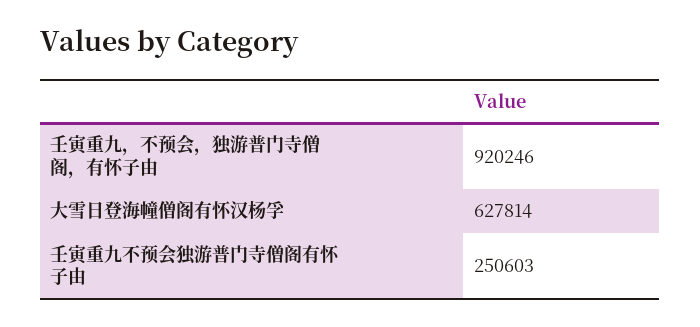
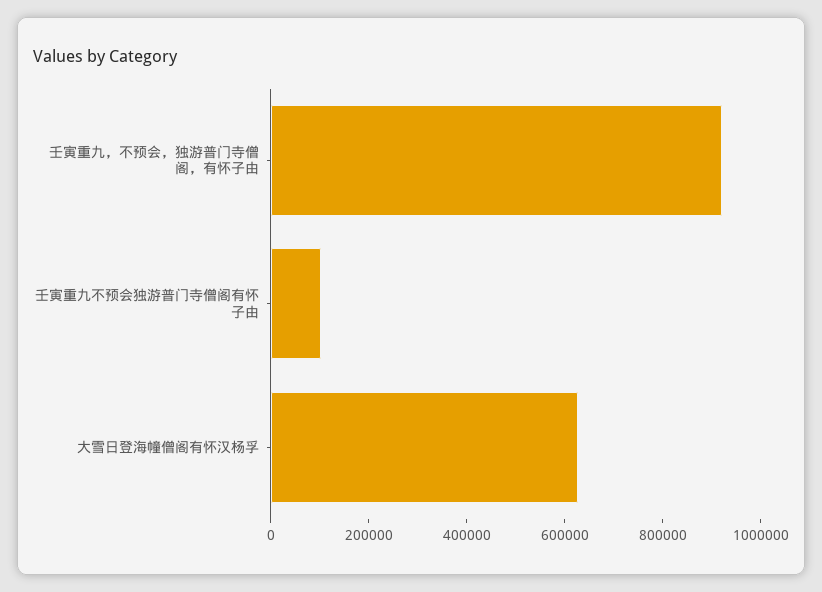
  {
    "壬寅重九，不预会，独游普门寺僧阁，有怀子由": 920246,
    "大雪日登海幢僧阁有怀汉杨孚": 627814,
-   "壬寅重九不预会独游普门寺僧阁有怀子由": 250603
+   "壬寅重九不预会独游普门寺僧阁有怀子由": 100000
  }

